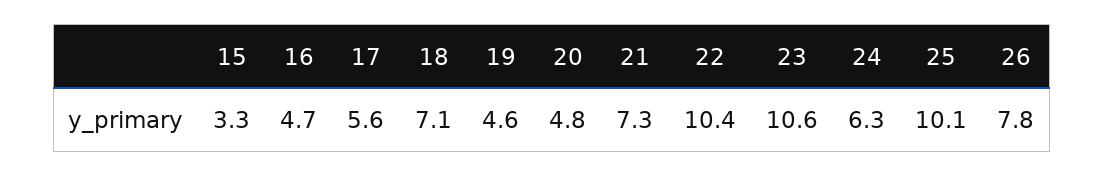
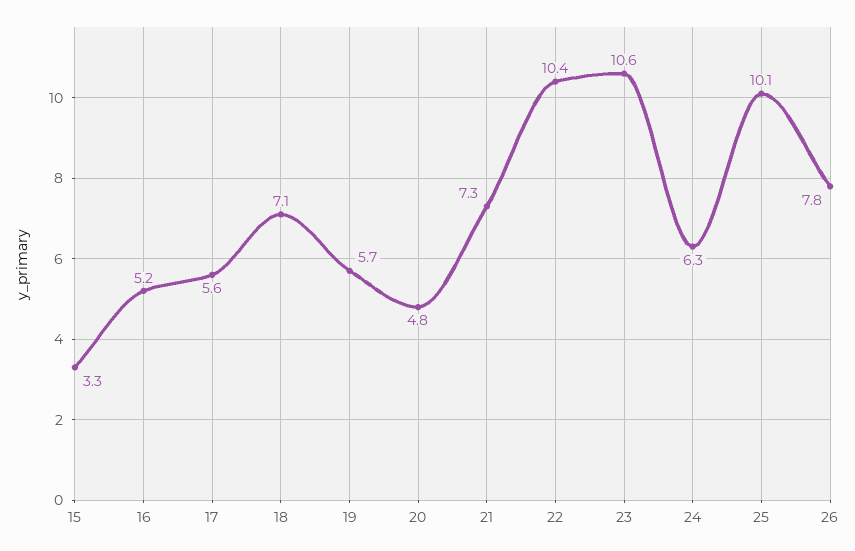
  {
    "15": 3.3,
-   "16": 4.7,
+   "16": 5.2,
    "17": 5.6,
    "18": 7.1,
-   "19": 4.6,
+   "19": 5.7,
    "20": 4.8,
    "21": 7.3,
    "22": 10.4,
    "23": 10.6,
    "24": 6.3,
    "25": 10.1,
    "26": 7.8
  }

